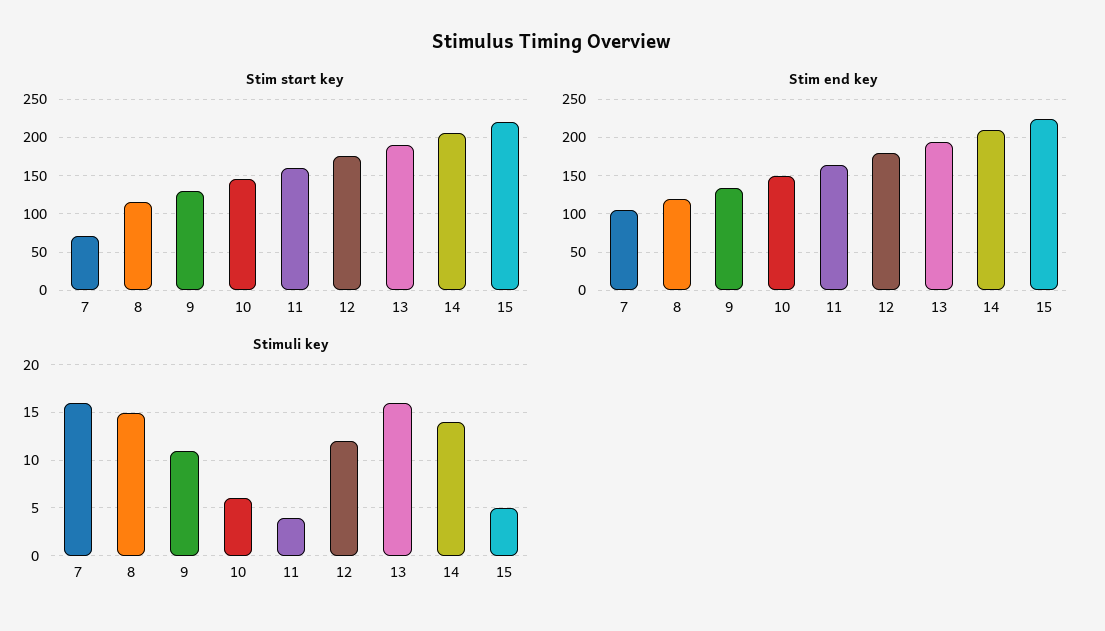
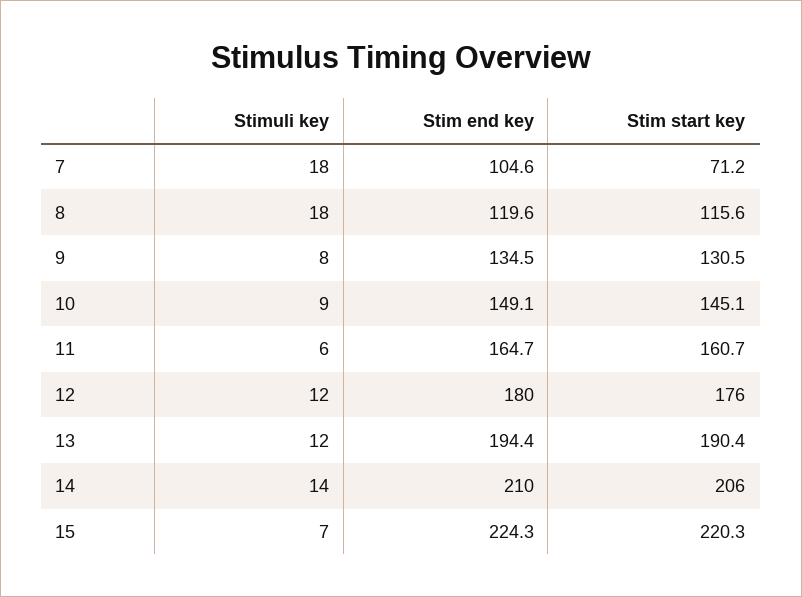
  {
    "Stim start key": {
      "7": 71.2,
      "8": 115.6,
      "9": 130.5,
      "10": 145.1,
      "11": 160.7,
      "12": 176,
      "13": 190.4,
      "14": 206,
      "15": 220.3
    },
    "Stim end key": {
      "7": 104.6,
      "8": 119.6,
      "9": 134.5,
      "10": 149.1,
      "11": 164.7,
      "12": 180,
      "13": 194.4,
      "14": 210,
      "15": 224.3
    },
    "Stimuli key": {
-     "7": 16,
+     "7": 18,
-     "8": 15,
+     "8": 18,
-     "9": 11,
+     "9": 8,
-     "10": 6,
+     "10": 9,
-     "11": 4,
+     "11": 6,
      "12": 12,
-     "13": 16,
+     "13": 12,
      "14": 14,
-     "15": 5
+     "15": 7
    }
  }

